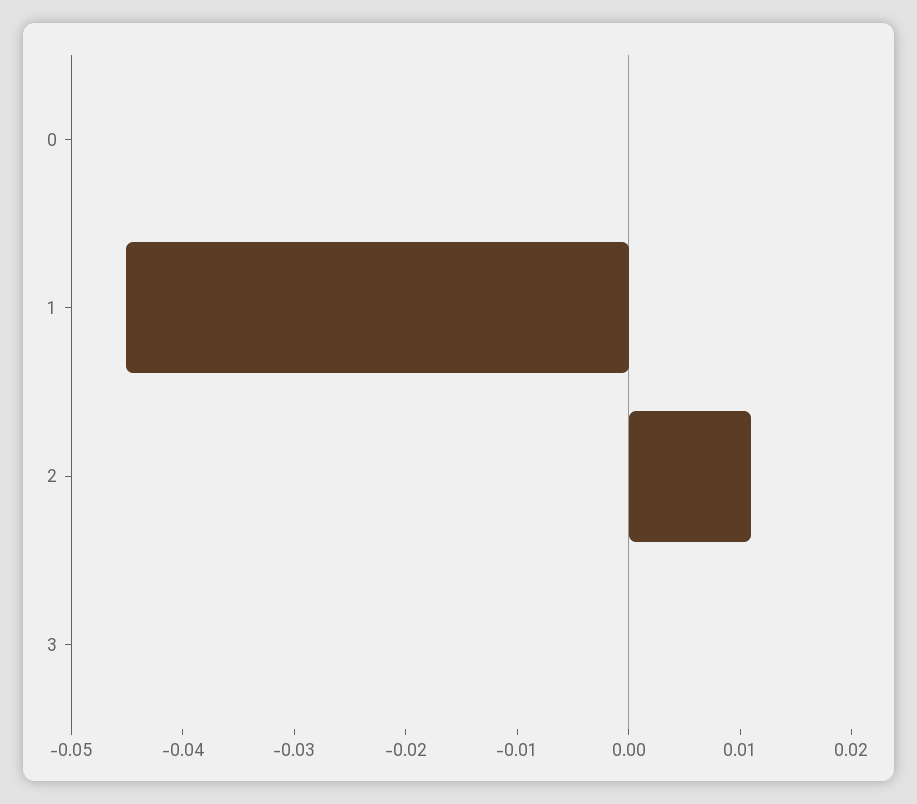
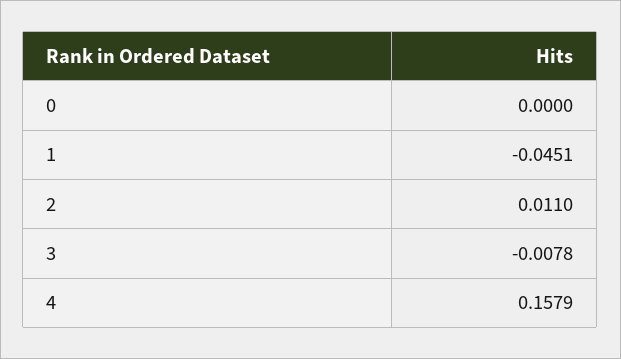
  {
    "0": 0,
    "1": -0.0451,
    "2": 0.011,
-   "3": 0
+   "3": -0.0078,
+   "4": 0.1579
  }

